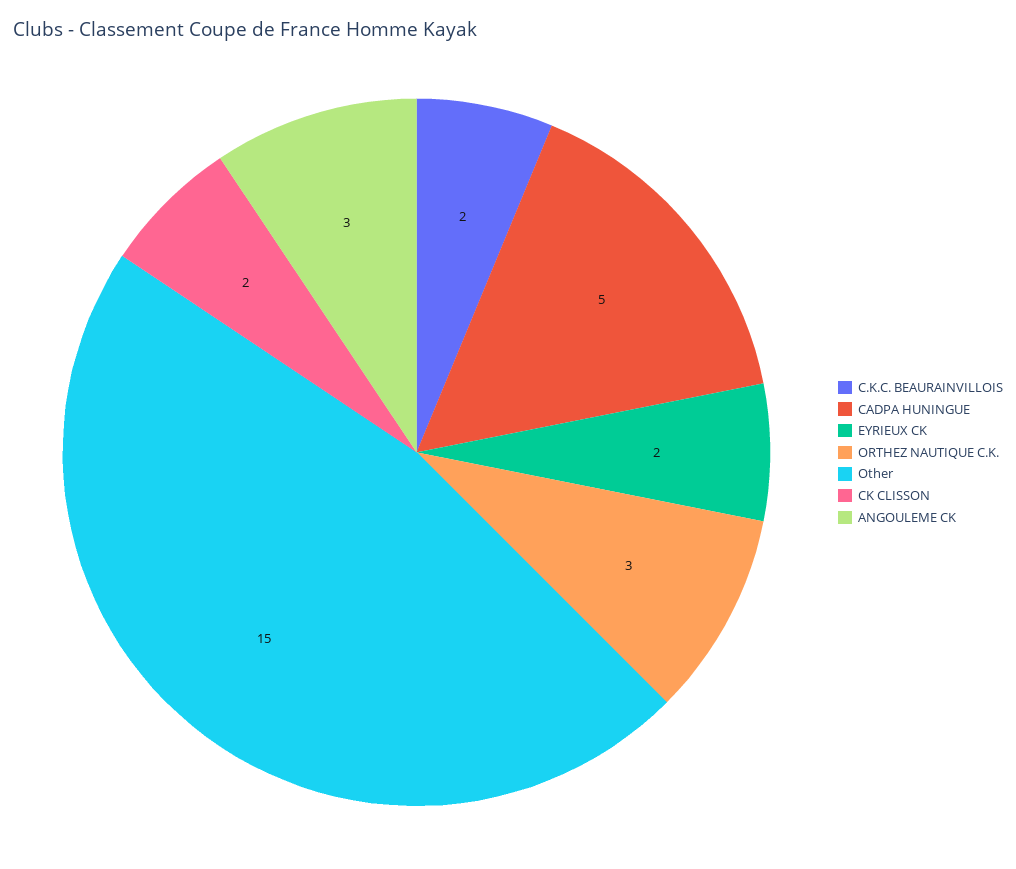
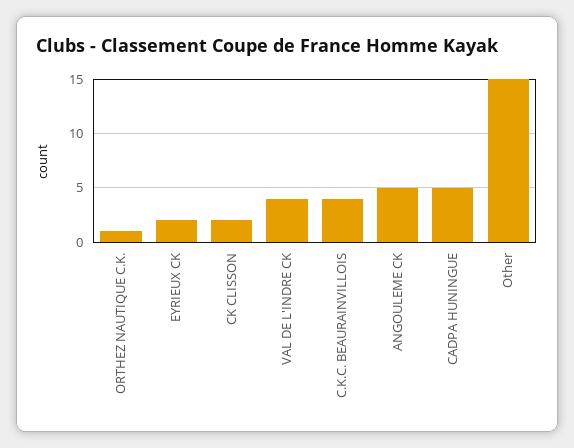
  {
-   "C.K.C. BEAURAINVILLOIS": 2,
+   "C.K.C. BEAURAINVILLOIS": 4,
    "CADPA HUNINGUE": 5,
    "EYRIEUX CK": 2,
-   "ORTHEZ NAUTIQUE C.K.": 3,
+   "ORTHEZ NAUTIQUE C.K.": 1,
    "Other": 15,
    "CK CLISSON": 2,
-   "ANGOULEME CK": 3
+   "ANGOULEME CK": 5,
+   "VAL DE L'INDRE CK": 4
  }

